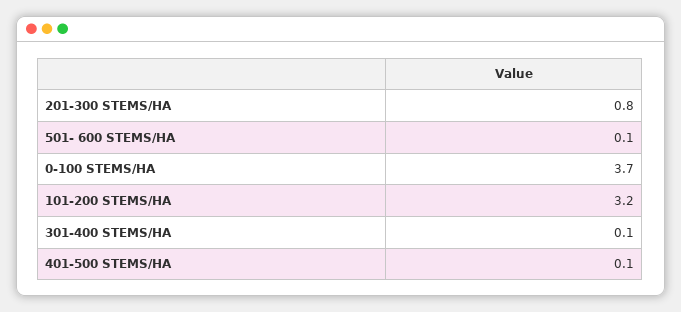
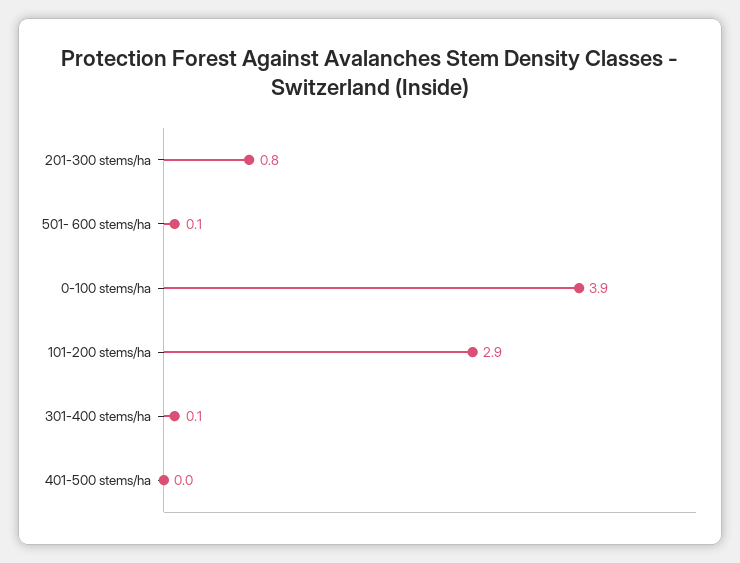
  {
    "201-300 STEMS/HA": 0.8,
    "501- 600 STEMS/HA": 0.1,
-   "0-100 STEMS/HA": 3.7,
+   "0-100 STEMS/HA": 3.9,
-   "101-200 STEMS/HA": 3.2,
+   "101-200 STEMS/HA": 2.9,
    "301-400 STEMS/HA": 0.1,
-   "401-500 STEMS/HA": 0.1
+   "401-500 STEMS/HA": 0
  }

